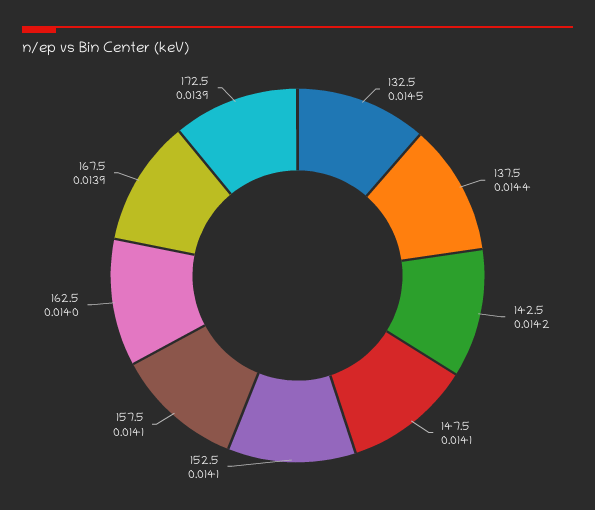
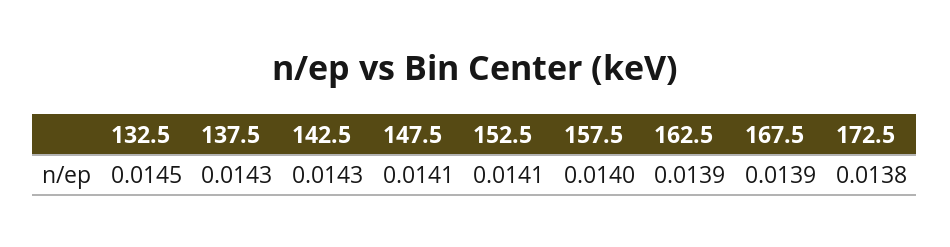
  {
    "132.5": 0.0145,
-   "137.5": 0.0144,
+   "137.5": 0.0143,
-   "142.5": 0.0142,
+   "142.5": 0.0143,
    "147.5": 0.0141,
    "152.5": 0.0141,
-   "157.5": 0.0141,
+   "157.5": 0.014,
-   "162.5": 0.014,
+   "162.5": 0.0139,
    "167.5": 0.0139,
-   "172.5": 0.0139
+   "172.5": 0.0138
  }

